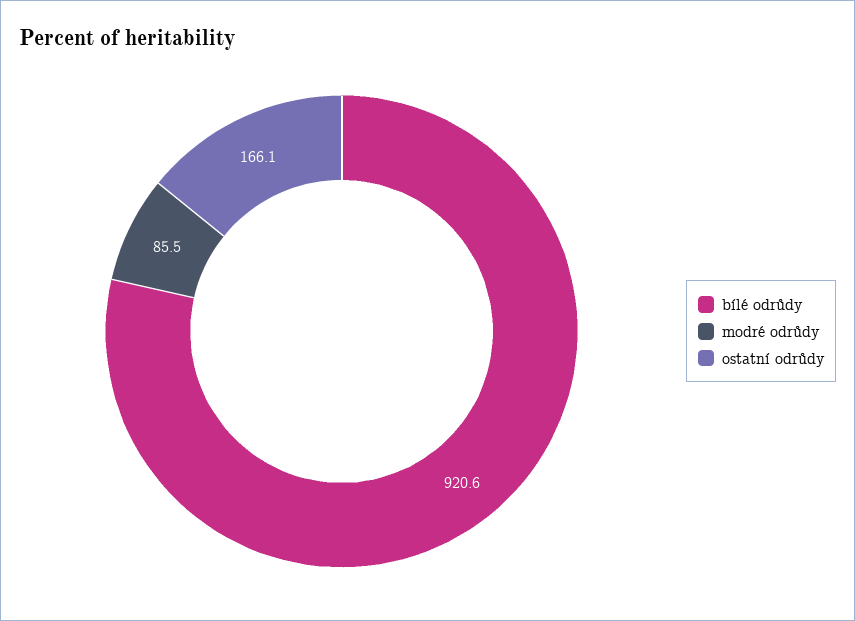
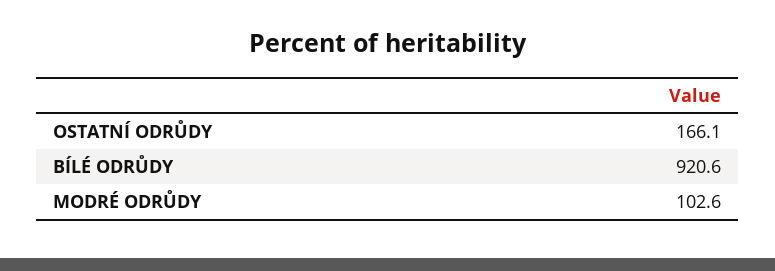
  {
    "bílé odrůdy": 920.6,
-   "modré odrůdy": 85.5,
+   "modré odrůdy": 102.6,
    "ostatní odrůdy": 166.1
  }

